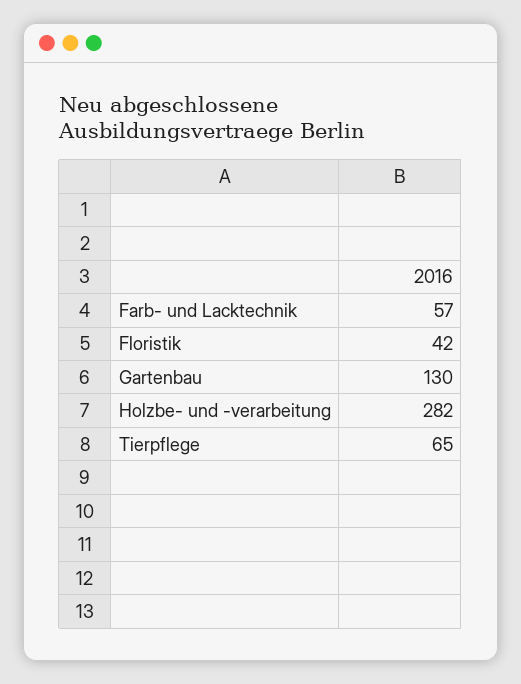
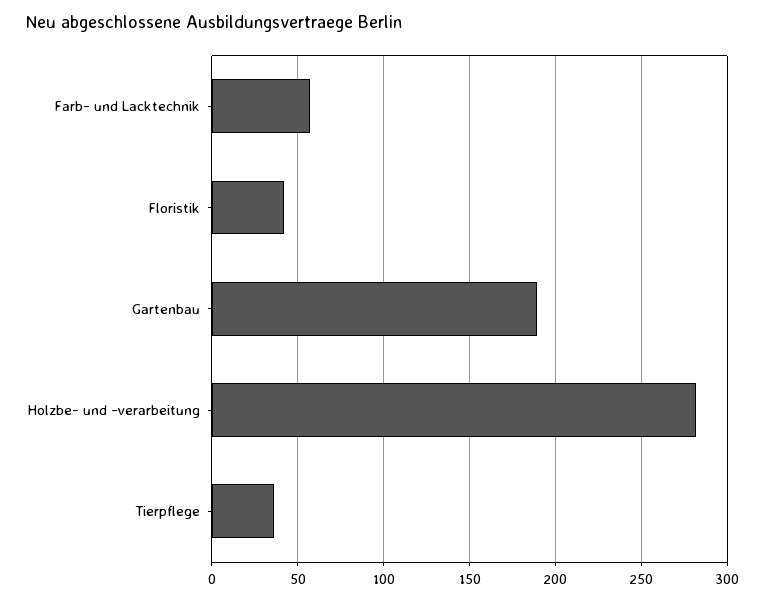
  {
    "Farb- und Lacktechnik": 57,
    "Floristik": 42,
-   "Gartenbau": 130,
+   "Gartenbau": 190,
    "Holzbe- und -verarbeitung": 282,
-   "Tierpflege": 65
+   "Tierpflege": 35
  }

